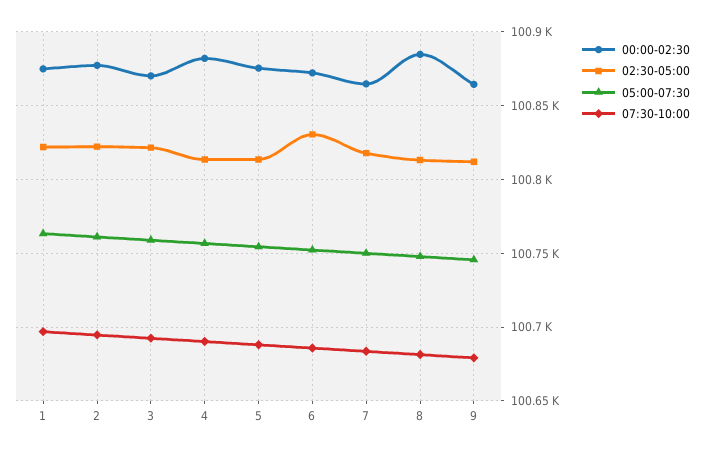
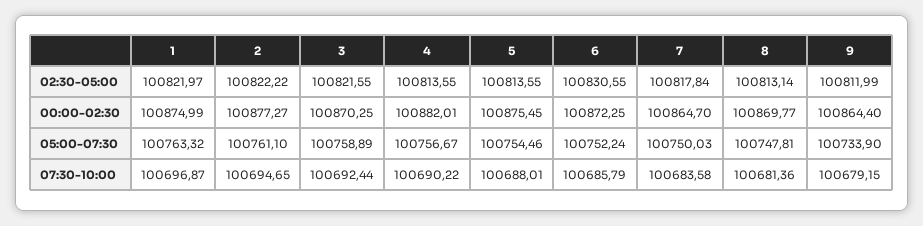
  {
    "00:00-02:30": {
      "1": 100874.99,
      "2": 100877.27,
      "3": 100870.25,
      "4": 100882.01,
      "5": 100875.45,
      "6": 100872.25,
      "7": 100864.7,
-     "8": 100885,
+     "8": 100869.77,
      "9": 100864.4
    },
    "02:30-05:00": {
      "1": 100821.97,
      "2": 100822.22,
      "3": 100821.55,
      "4": 100813.55,
      "5": 100813.55,
      "6": 100830.55,
      "7": 100817.84,
      "8": 100813.14,
      "9": 100811.99
    },
    "05:00-07:30": {
      "1": 100763.32,
      "2": 100761.1,
      "3": 100758.89,
      "4": 100756.67,
      "5": 100754.46,
      "6": 100752.24,
      "7": 100750.03,
      "8": 100747.81,
-     "9": 100745
+     "9": 100733.9
    },
    "07:30-10:00": {
      "1": 100696.87,
      "2": 100694.65,
      "3": 100692.44,
      "4": 100690.22,
      "5": 100688.01,
      "6": 100685.79,
      "7": 100683.58,
      "8": 100681.36,
      "9": 100679.15
    }
  }

